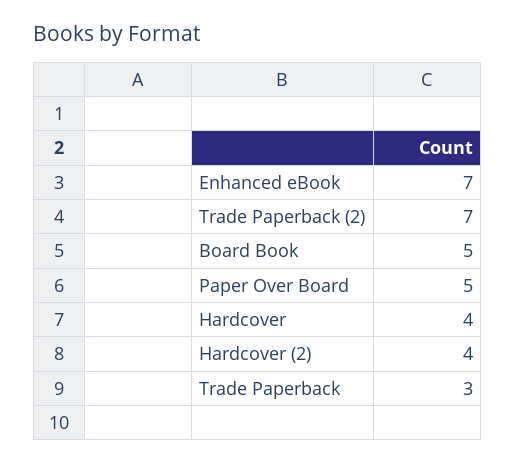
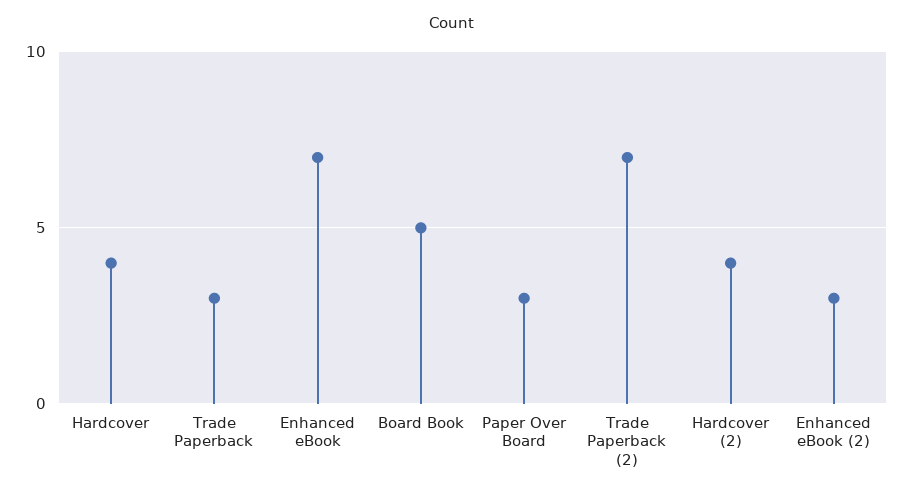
  {
    "Enhanced eBook": 7,
    "Trade Paperback (2)": 7,
    "Board Book": 5,
-   "Paper Over Board": 5,
+   "Paper Over Board": 3,
    "Hardcover": 4,
    "Hardcover (2)": 4,
-   "Trade Paperback": 3
+   "Trade Paperback": 3,
+   "Enhanced eBook (2)": 3
  }

